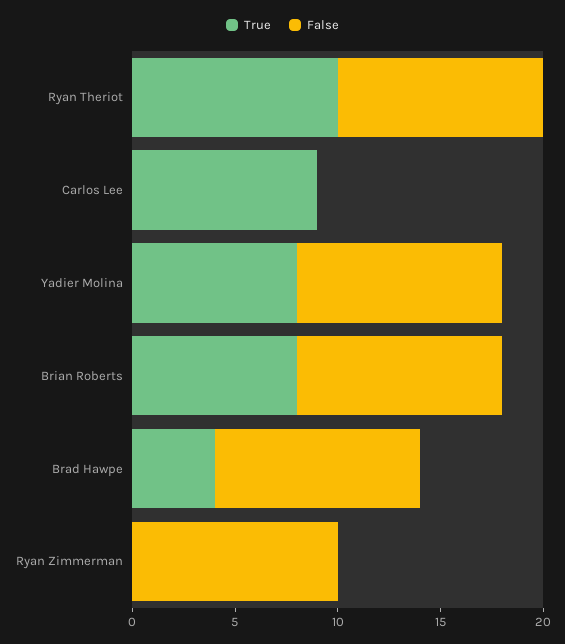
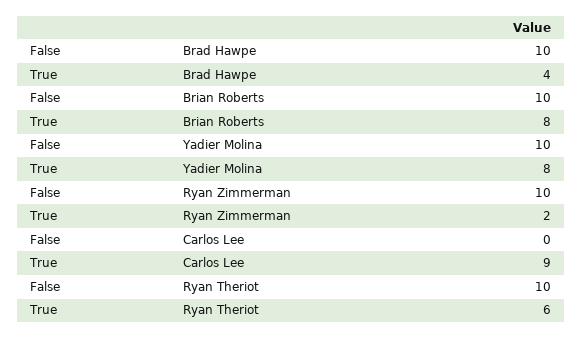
  {
    "True": {
-     "Ryan Theriot": 10,
+     "Ryan Theriot": 6,
      "Carlos Lee": 9,
      "Yadier Molina": 8,
      "Brian Roberts": 8,
      "Brad Hawpe": 4,
-     "Ryan Zimmerman": 0
+     "Ryan Zimmerman": 2
    },
    "False": {
      "Ryan Theriot": 10,
      "Carlos Lee": 0,
      "Yadier Molina": 10,
      "Brian Roberts": 10,
      "Brad Hawpe": 10,
      "Ryan Zimmerman": 10
    }
  }

